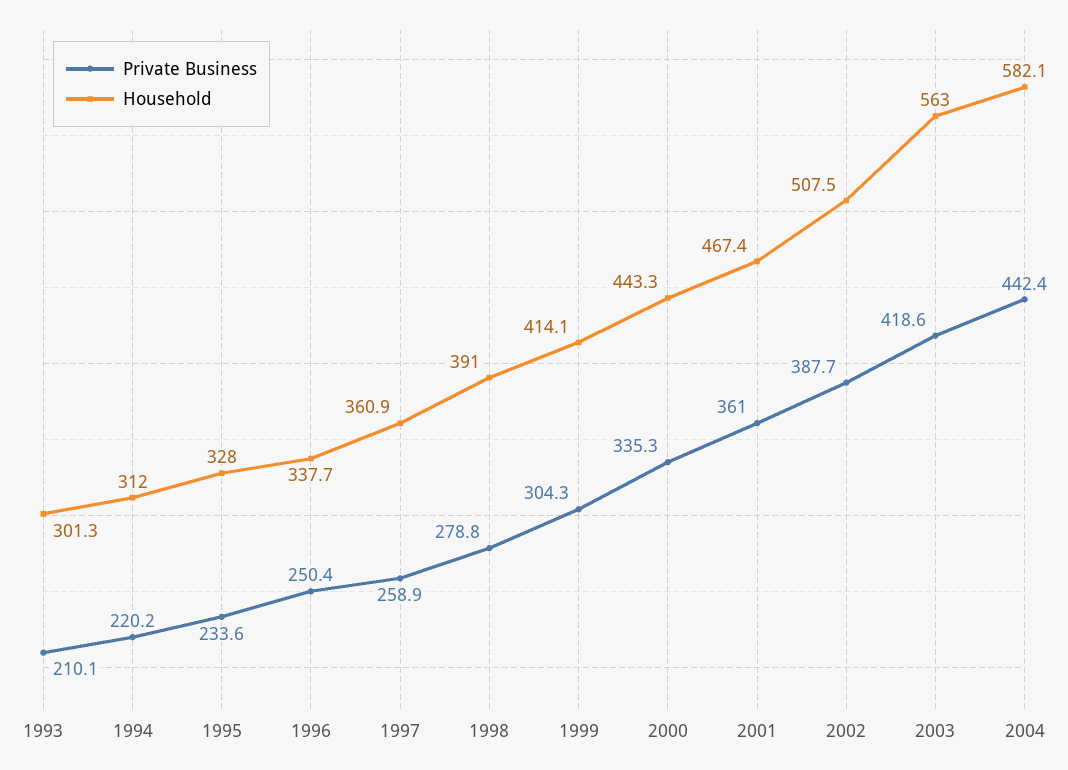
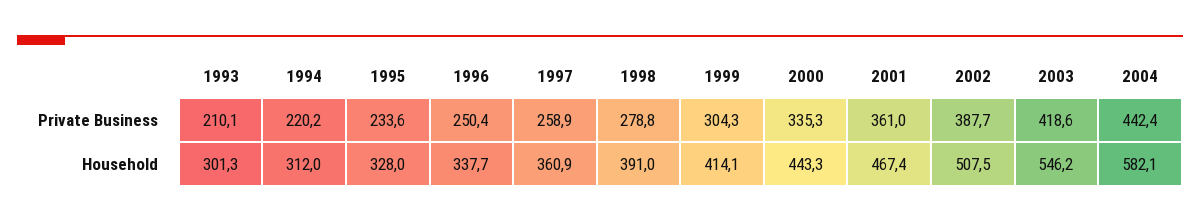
  {
    "Private Business": {
      "1993": 210.1,
      "1994": 220.2,
      "1995": 233.6,
      "1996": 250.4,
      "1997": 258.9,
      "1998": 278.8,
      "1999": 304.3,
      "2000": 335.3,
      "2001": 361,
      "2002": 387.7,
      "2003": 418.6,
      "2004": 442.4
    },
    "Household": {
      "1993": 301.3,
      "1994": 312,
      "1995": 328,
      "1996": 337.7,
      "1997": 360.9,
      "1998": 391,
      "1999": 414.1,
      "2000": 443.3,
      "2001": 467.4,
      "2002": 507.5,
-     "2003": 563,
+     "2003": 546.2,
      "2004": 582.1
    }
  }

